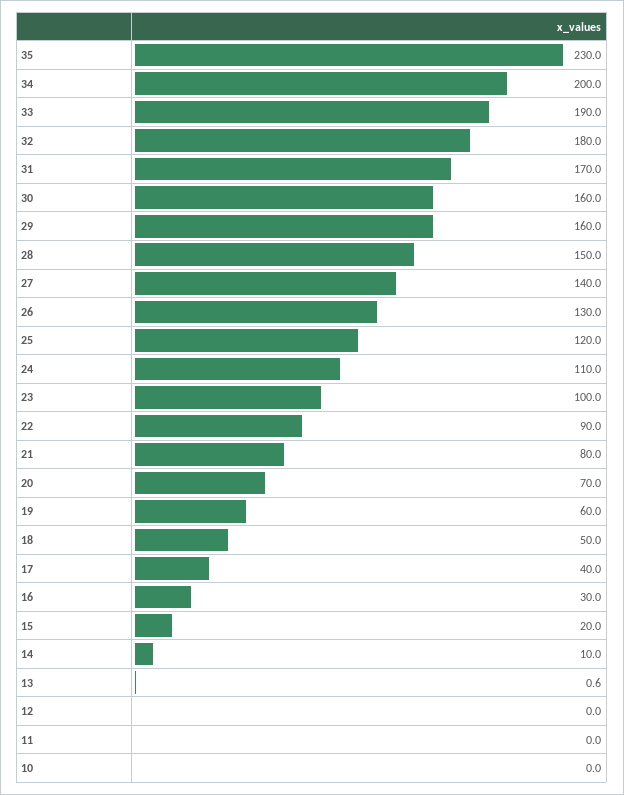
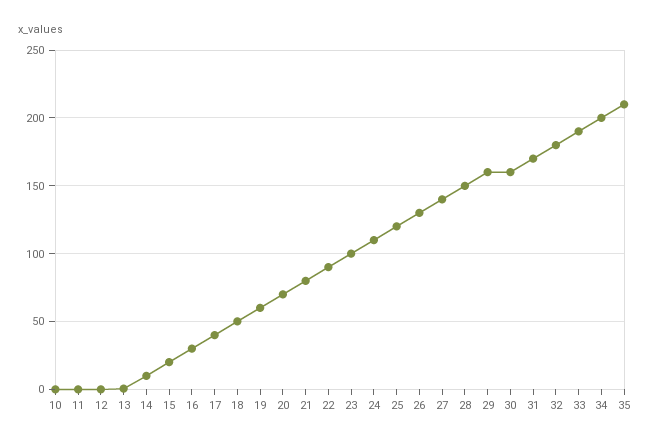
  {
-   "35": 230,
+   "35": 210,
    "34": 200,
    "33": 190,
    "32": 180,
    "31": 170,
    "30": 160,
    "29": 160,
    "28": 150,
    "27": 140,
    "26": 130,
    "25": 120,
    "24": 110,
    "23": 100,
    "22": 90,
    "21": 80,
    "20": 70,
    "19": 60,
    "18": 50,
    "17": 40,
    "16": 30,
    "15": 20,
    "14": 10,
    "13": 0.6,
    "12": 0,
    "11": 0,
    "10": 0
  }

